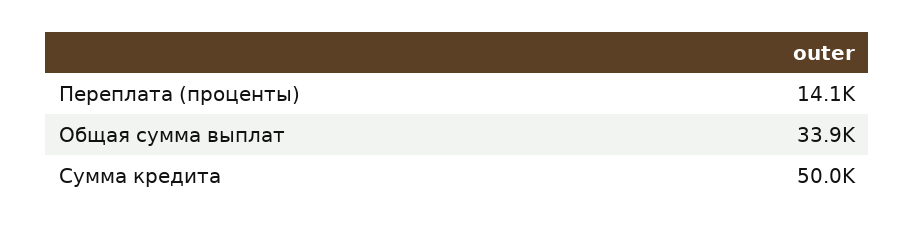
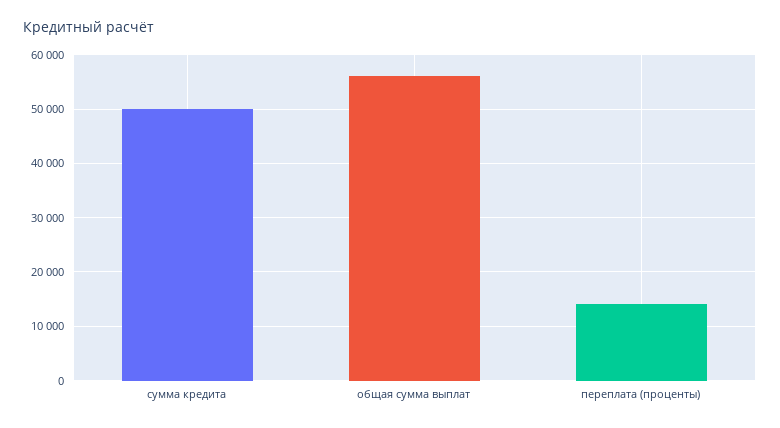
  {
    "Переплата (проценты)": 14100,
-   "Общая сумма выплат": 33900,
+   "Общая сумма выплат": 56000,
    "Сумма кредита": 50000
  }

